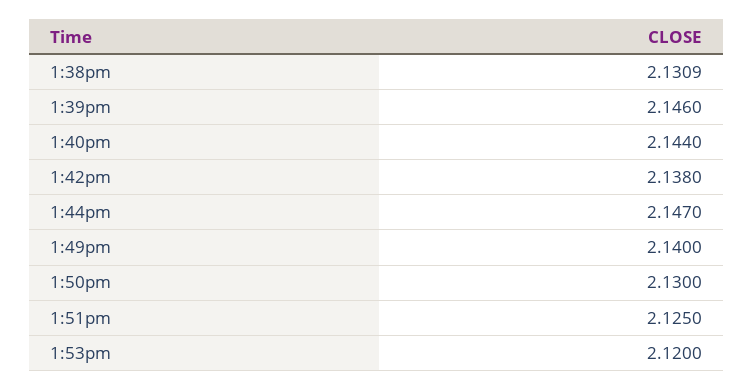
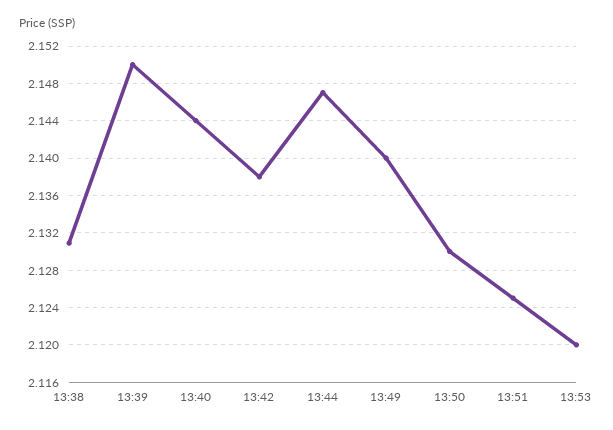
  {
    "1:38pm": 2.1309,
-   "1:39pm": 2.146,
+   "1:39pm": 2.15,
    "1:40pm": 2.144,
    "1:42pm": 2.138,
    "1:44pm": 2.147,
    "1:49pm": 2.14,
    "1:50pm": 2.13,
    "1:51pm": 2.125,
    "1:53pm": 2.12
  }

